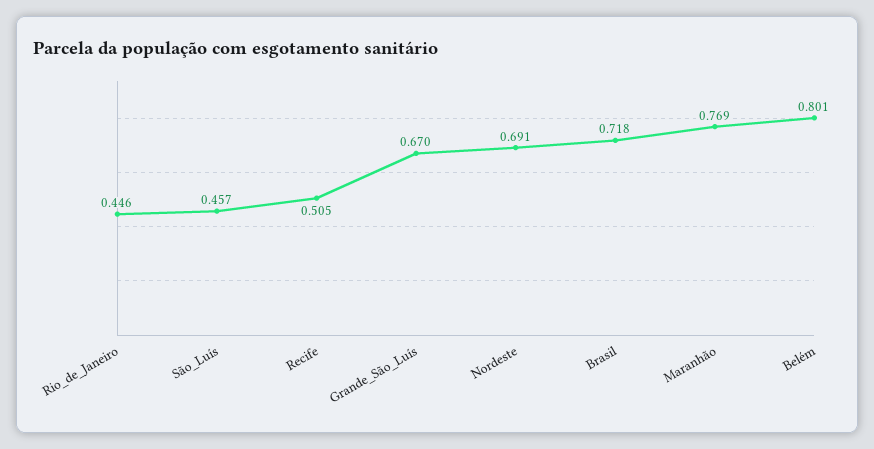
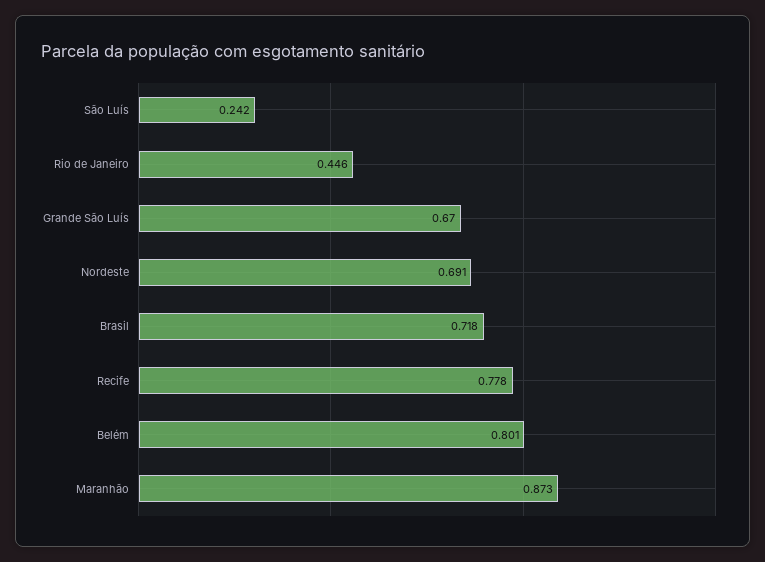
  {
    "Rio_de_Janeiro": 0.446,
-   "São_Luís": 0.457,
+   "São_Luís": 0.242,
-   "Recife": 0.505,
+   "Recife": 0.778,
    "Grande_São_Luís": 0.67,
    "Nordeste": 0.691,
    "Brasil": 0.718,
-   "Maranhão": 0.769,
+   "Maranhão": 0.873,
    "Belém": 0.801
  }

